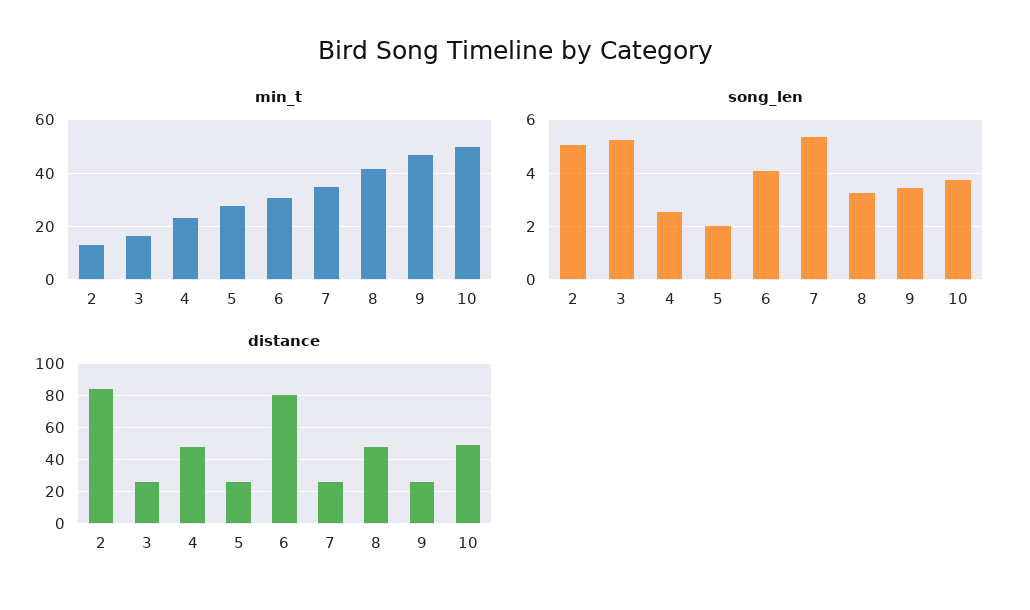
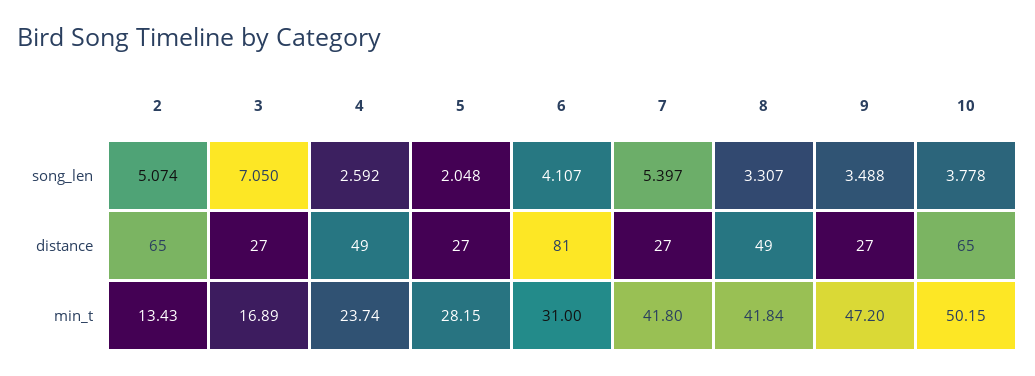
  {
    "min_t": {
      "2": 13.43,
      "3": 16.89,
      "4": 23.74,
      "5": 28.15,
      "6": 31,
-     "7": 35,
+     "7": 41.8,
      "8": 41.84,
      "9": 47.2,
      "10": 50.15
    },
    "song_len": {
      "2": 5.074,
-     "3": 5.25,
+     "3": 7.05,
      "4": 2.592,
      "5": 2.048,
      "6": 4.107,
      "7": 5.397,
      "8": 3.307,
      "9": 3.488,
      "10": 3.778
    },
    "distance": {
-     "2": 85,
+     "2": 65,
      "3": 27,
      "4": 49,
      "5": 27,
      "6": 81,
      "7": 27,
      "8": 49,
      "9": 27,
-     "10": 50
+     "10": 65
    }
  }

